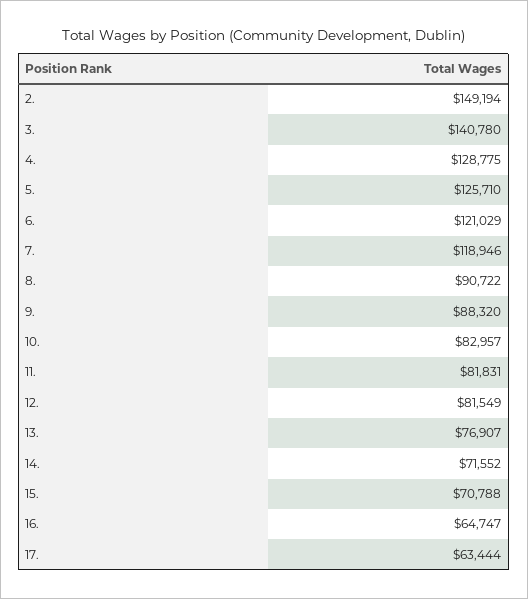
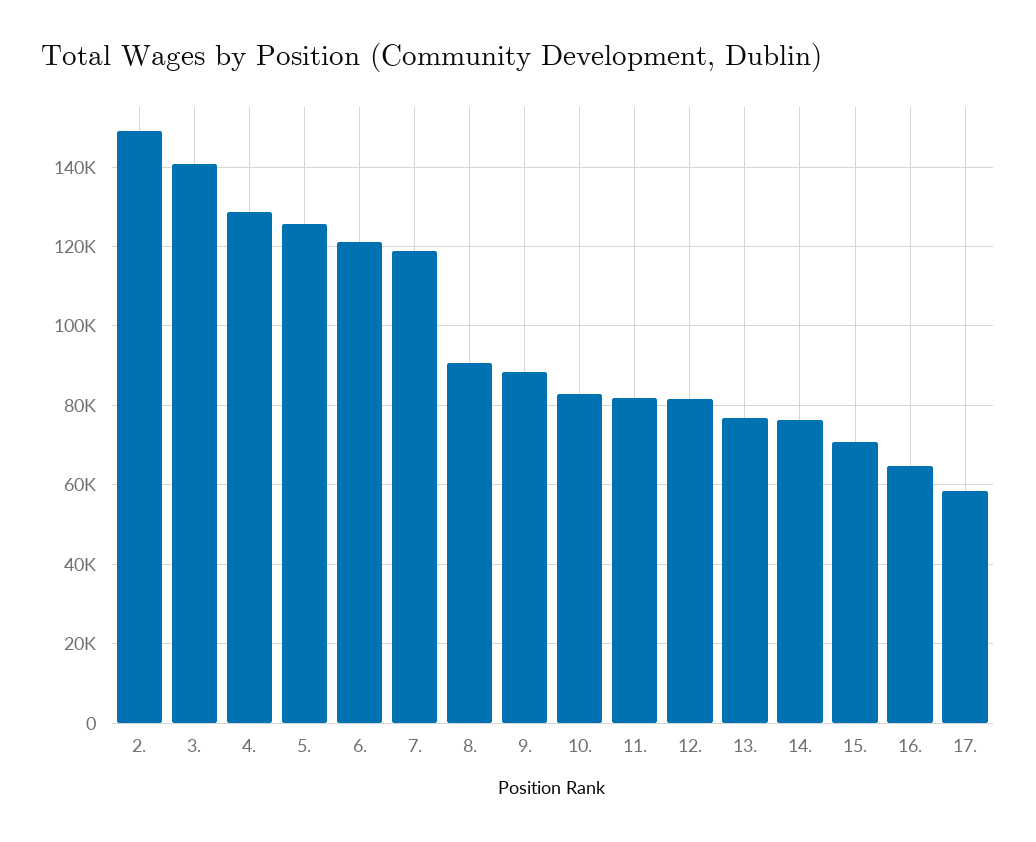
  {
    "2.": 149194,
    "3.": 140780,
    "4.": 128775,
    "5.": 125710,
    "6.": 121029,
    "7.": 118946,
    "8.": 90722,
    "9.": 88320,
    "10.": 82957,
    "11.": 81831,
    "12.": 81549,
    "13.": 76907,
-   "14.": 71552,
+   "14.": 76000,
    "15.": 70788,
    "16.": 64747,
-   "17.": 63444
+   "17.": 58000
  }

